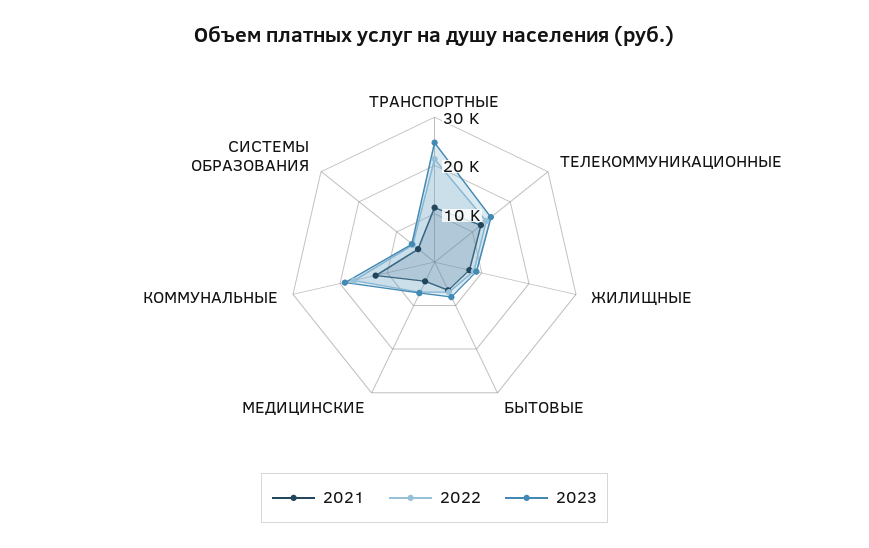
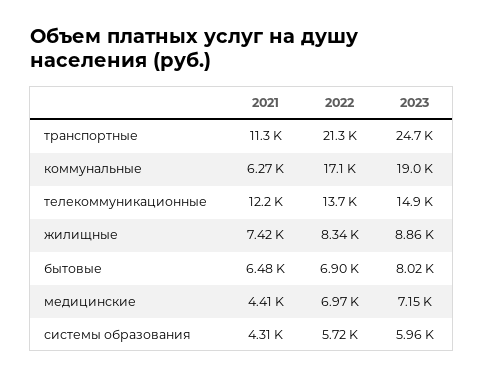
  {
    "2021": {
      "ТРАНСПОРТНЫЕ": 11300,
      "ТЕЛЕКОММУНИКАЦИОННЫЕ": 12200,
      "ЖИЛИЩНЫЕ": 7420,
      "БЫТОВЫЕ": 6480,
      "МЕДИЦИНСКИЕ": 4410,
-     "КОММУНАЛЬНЫЕ": 12000,
+     "КОММУНАЛЬНЫЕ": 6270,
      "СИСТЕМЫ ОБРАЗОВАНИЯ": 4310
    },
    "2022": {
      "ТРАНСПОРТНЫЕ": 21300,
      "ТЕЛЕКОММУНИКАЦИОННЫЕ": 13700,
      "ЖИЛИЩНЫЕ": 8340,
      "БЫТОВЫЕ": 6900,
      "МЕДИЦИНСКИЕ": 6970,
      "КОММУНАЛЬНЫЕ": 17100,
      "СИСТЕМЫ ОБРАЗОВАНИЯ": 5720
    },
    "2023": {
      "ТРАНСПОРТНЫЕ": 24700,
      "ТЕЛЕКОММУНИКАЦИОННЫЕ": 14900,
      "ЖИЛИЩНЫЕ": 8860,
      "БЫТОВЫЕ": 8020,
      "МЕДИЦИНСКИЕ": 7150,
      "КОММУНАЛЬНЫЕ": 19000,
      "СИСТЕМЫ ОБРАЗОВАНИЯ": 5960
    }
  }

